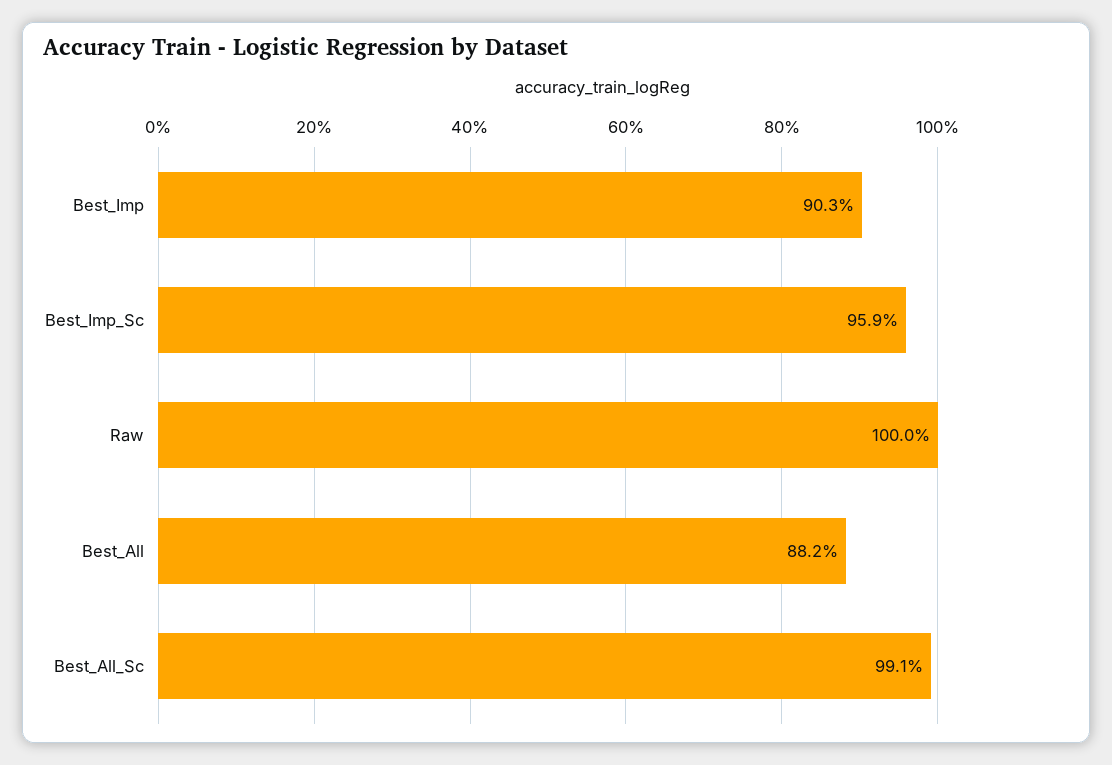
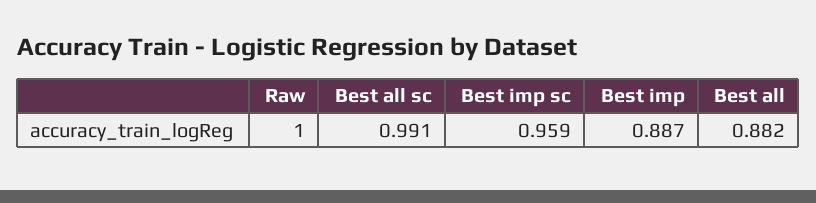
  {
-   "Best_Imp": 0.903,
+   "Best_Imp": 0.887,
    "Best_Imp_Sc": 0.959,
    "Raw": 1,
    "Best_All": 0.882,
    "Best_All_Sc": 0.991
  }

